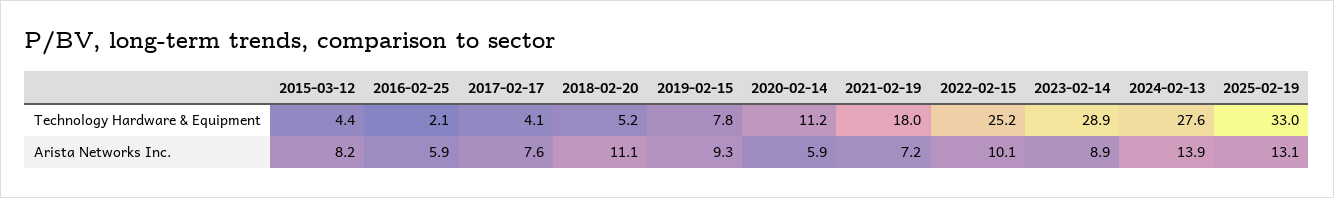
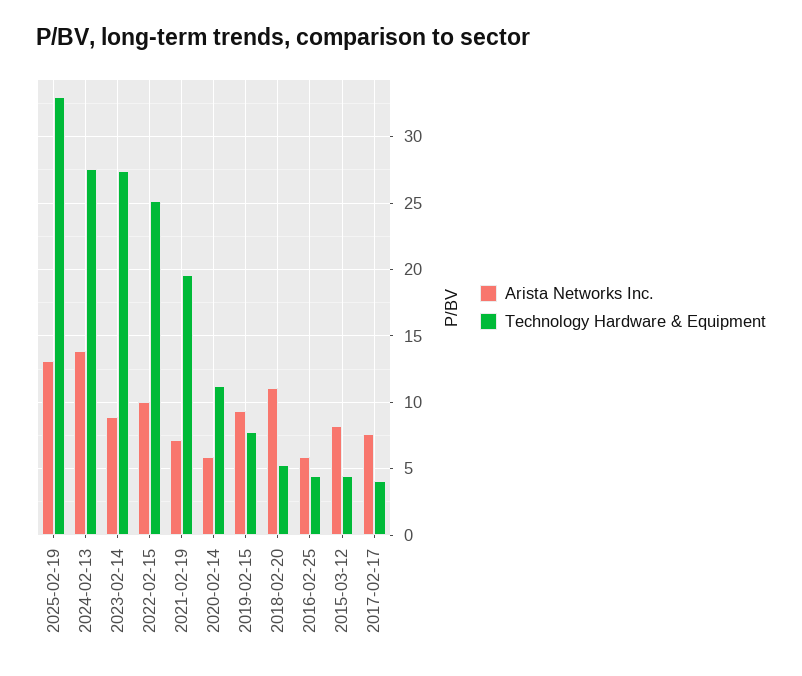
  {
    "Technology Hardware & Equipment": {
      "2015-03-12": 4.4,
-     "2016-02-25": 2.1,
+     "2016-02-25": 4.5,
      "2017-02-17": 4.1,
      "2018-02-20": 5.2,
      "2019-02-15": 7.8,
      "2020-02-14": 11.2,
-     "2021-02-19": 18,
+     "2021-02-19": 19.5,
      "2022-02-15": 25.2,
-     "2023-02-14": 28.9,
+     "2023-02-14": 27.5,
      "2024-02-13": 27.6,
      "2025-02-19": 33
    },
    "Arista Networks Inc.": {
      "2015-03-12": 8.2,
      "2016-02-25": 5.9,
      "2017-02-17": 7.6,
      "2018-02-20": 11.1,
      "2019-02-15": 9.3,
      "2020-02-14": 5.9,
      "2021-02-19": 7.2,
      "2022-02-15": 10.1,
      "2023-02-14": 8.9,
      "2024-02-13": 13.9,
      "2025-02-19": 13.1
    }
  }

